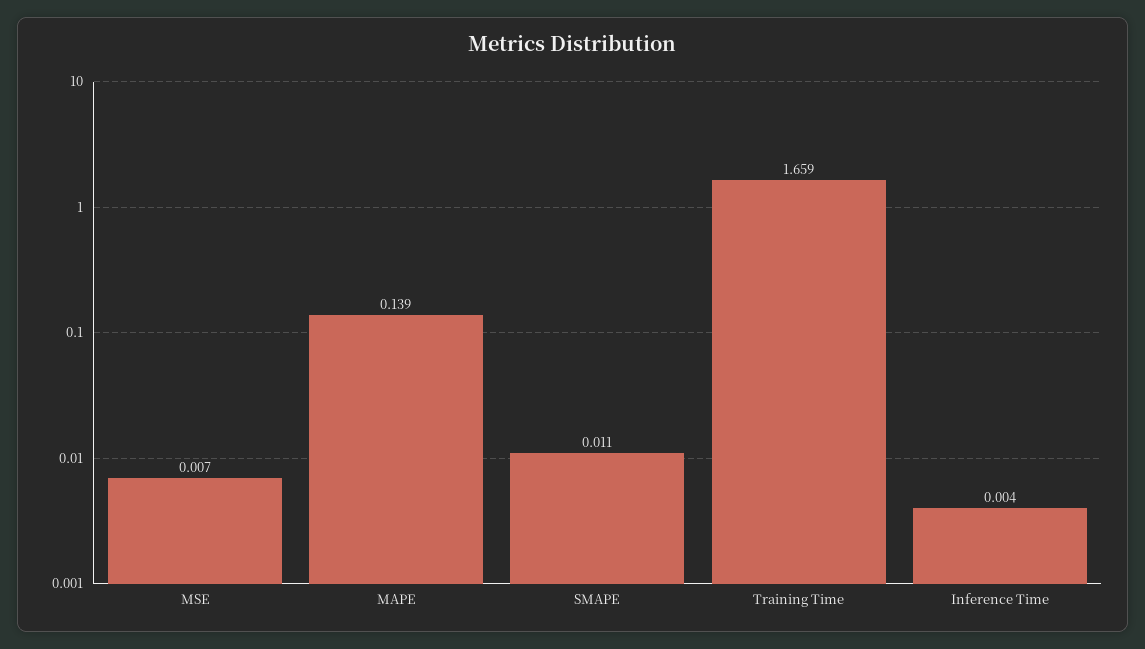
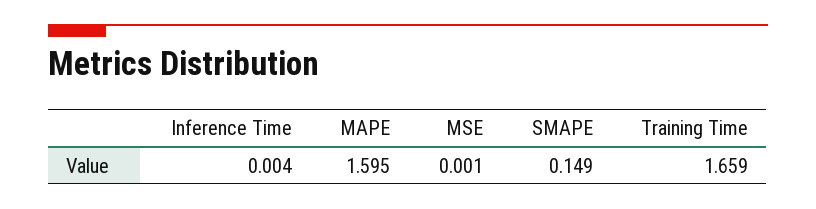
  {
-   "MSE": 0.007,
+   "MSE": 0.001,
-   "MAPE": 0.139,
+   "MAPE": 1.595,
-   "SMAPE": 0.011,
+   "SMAPE": 0.149,
    "Training Time": 1.659,
    "Inference Time": 0.004
  }

